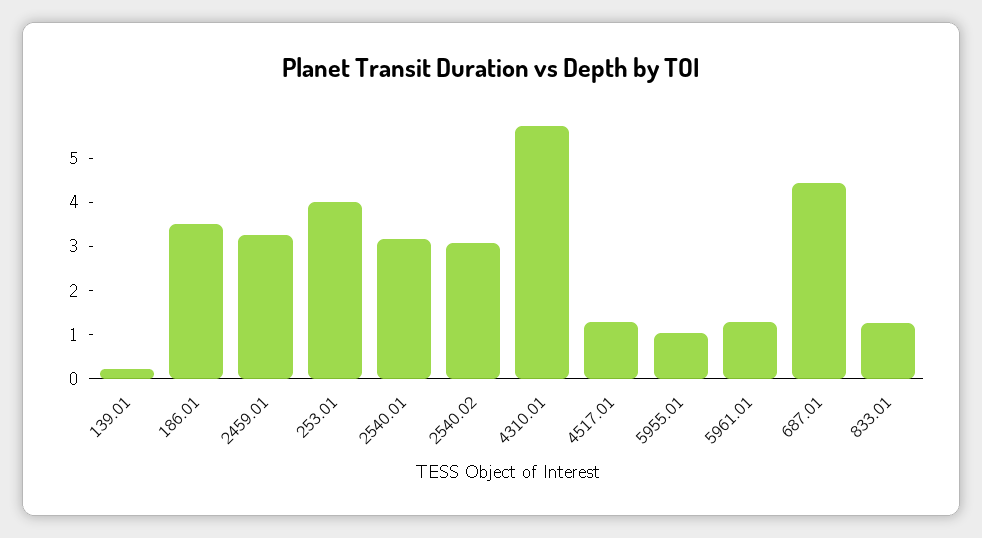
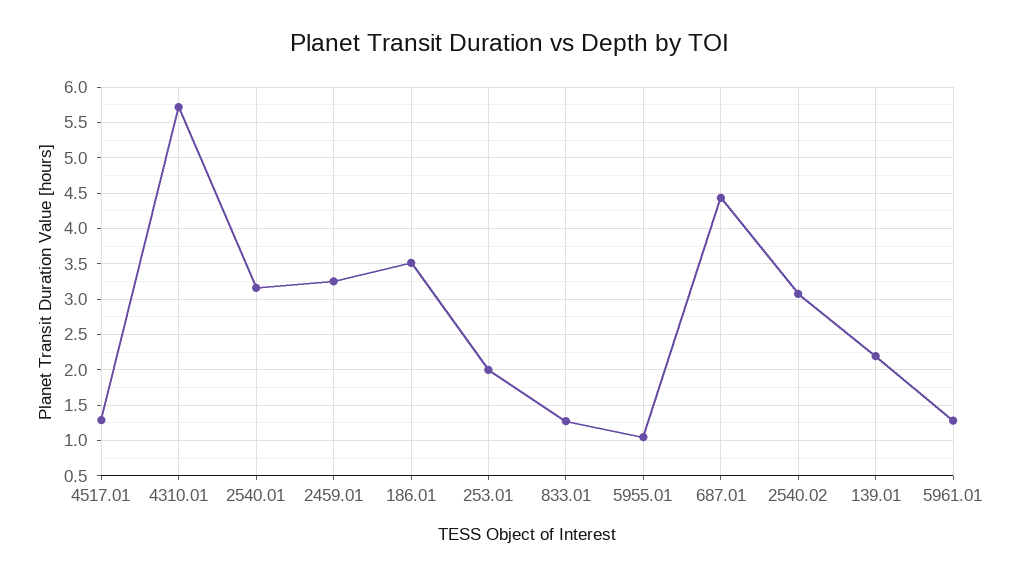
  {
-   "139.01": 0.2,
+   "139.01": 2.2,
    "186.01": 3.5,
    "2459.01": 3.3,
-   "253.01": 4,
+   "253.01": 2,
    "2540.01": 3.2,
    "2540.02": 3.1,
    "4310.01": 5.7,
    "4517.01": 1.3,
    "5955.01": 1,
    "5961.01": 1.3,
    "687.01": 4.4,
    "833.01": 1.3
  }

